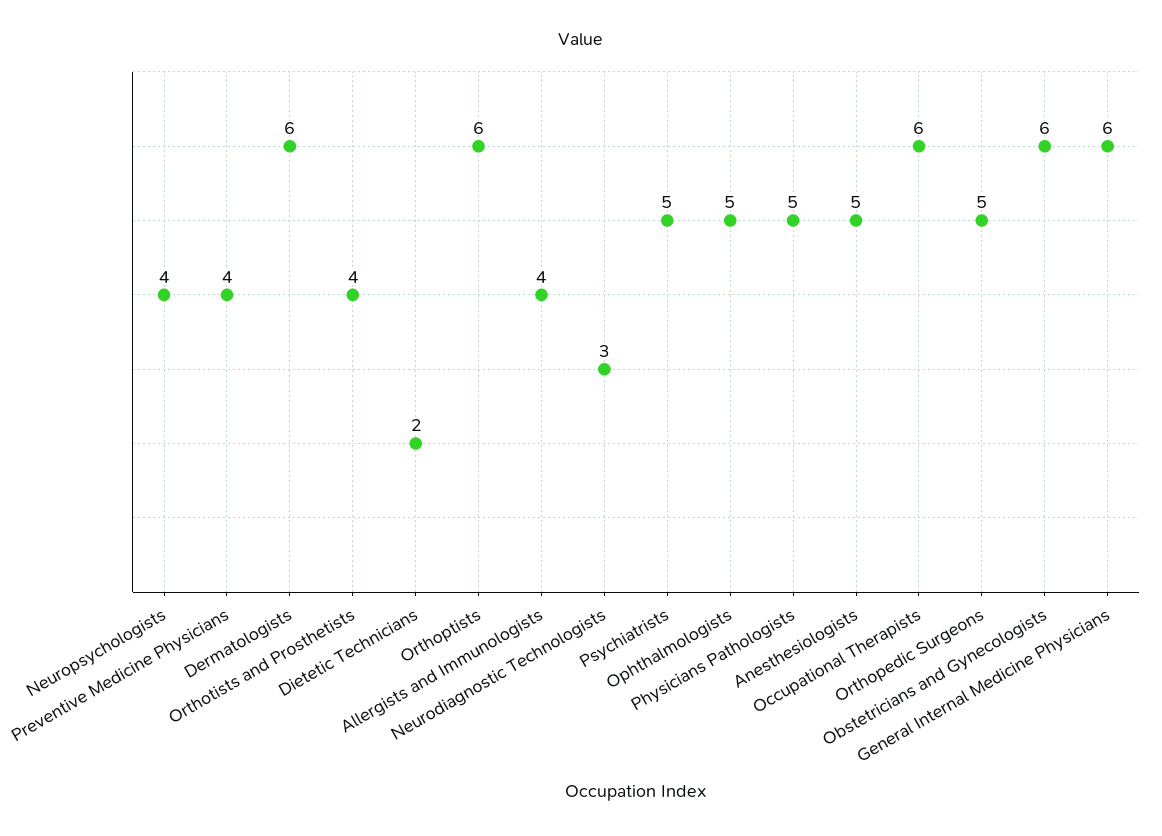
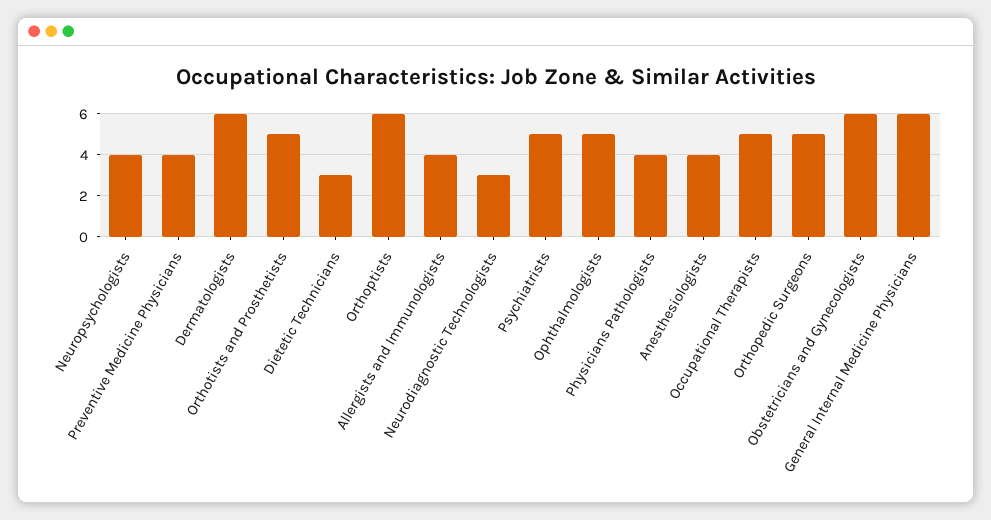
  {
    "Neuropsychologists": 4,
    "Preventive Medicine Physicians": 4,
    "Dermatologists": 6,
-   "Orthotists and Prosthetists": 4,
+   "Orthotists and Prosthetists": 5,
-   "Dietetic Technicians": 2,
+   "Dietetic Technicians": 3,
    "Orthoptists": 6,
    "Allergists and Immunologists": 4,
    "Neurodiagnostic Technologists": 3,
    "Psychiatrists": 5,
    "Ophthalmologists": 5,
-   "Physicians Pathologists": 5,
+   "Physicians Pathologists": 4,
-   "Anesthesiologists": 5,
+   "Anesthesiologists": 4,
-   "Occupational Therapists": 6,
+   "Occupational Therapists": 5,
    "Orthopedic Surgeons": 5,
    "Obstetricians and Gynecologists": 6,
    "General Internal Medicine Physicians": 6
  }

